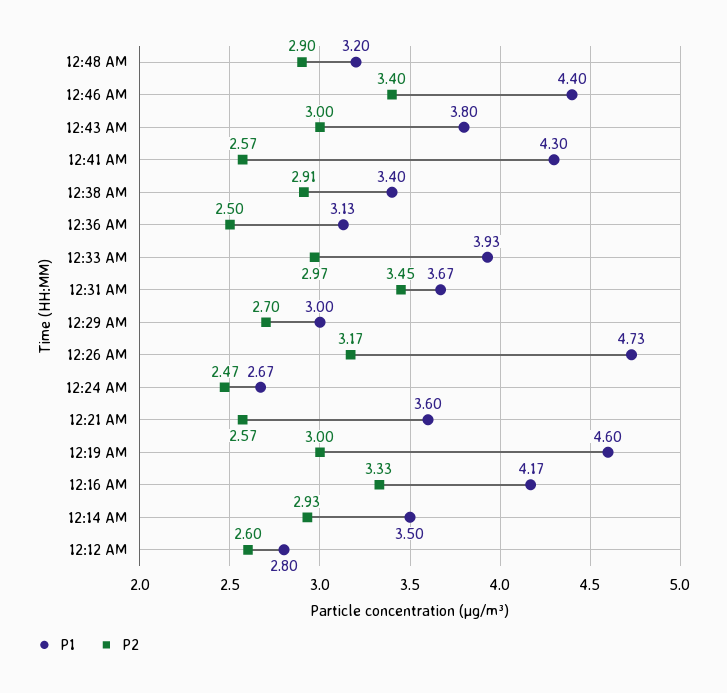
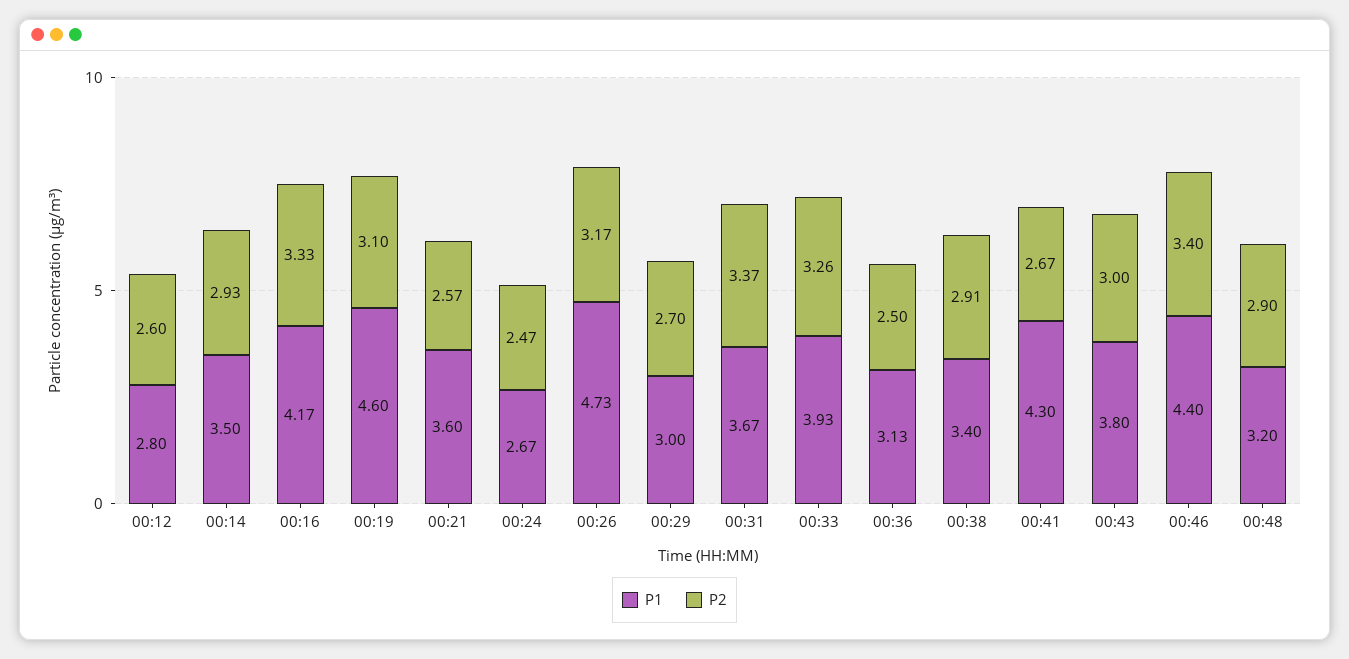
  {
    "P1": {
      "12:48 AM": 3.2,
      "12:46 AM": 4.4,
      "12:43 AM": 3.8,
      "12:41 AM": 4.3,
      "12:38 AM": 3.4,
      "12:36 AM": 3.13,
      "12:33 AM": 3.93,
      "12:31 AM": 3.67,
      "12:29 AM": 3,
      "12:26 AM": 4.73,
      "12:24 AM": 2.67,
      "12:21 AM": 3.6,
      "12:19 AM": 4.6,
      "12:16 AM": 4.17,
      "12:14 AM": 3.5,
      "12:12 AM": 2.8
    },
    "P2": {
      "12:48 AM": 2.9,
      "12:46 AM": 3.4,
      "12:43 AM": 3,
-     "12:41 AM": 2.57,
+     "12:41 AM": 2.67,
      "12:38 AM": 2.91,
      "12:36 AM": 2.5,
-     "12:33 AM": 2.97,
+     "12:33 AM": 3.26,
-     "12:31 AM": 3.45,
+     "12:31 AM": 3.37,
      "12:29 AM": 2.7,
      "12:26 AM": 3.17,
      "12:24 AM": 2.47,
      "12:21 AM": 2.57,
-     "12:19 AM": 3,
+     "12:19 AM": 3.1,
      "12:16 AM": 3.33,
      "12:14 AM": 2.93,
      "12:12 AM": 2.6
    }
  }

